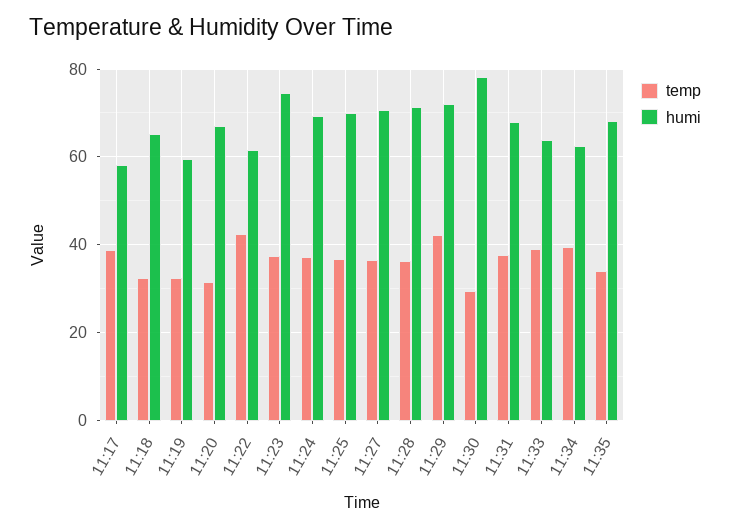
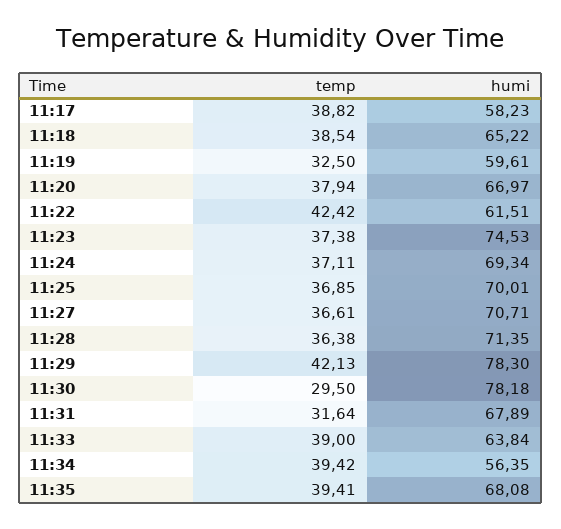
  {
    "temp": {
      "11:17": 38.82,
-     "11:18": 32,
+     "11:18": 38.54,
      "11:19": 32.5,
-     "11:20": 32,
+     "11:20": 37.94,
      "11:22": 42.42,
      "11:23": 37.38,
      "11:24": 37.11,
      "11:25": 36.85,
      "11:27": 36.61,
      "11:28": 36.38,
      "11:29": 42.13,
      "11:30": 29.5,
-     "11:31": 38,
+     "11:31": 31.64,
      "11:33": 39,
      "11:34": 39.42,
-     "11:35": 34
+     "11:35": 39.41
    },
    "humi": {
      "11:17": 58.23,
      "11:18": 65.22,
      "11:19": 59.61,
      "11:20": 66.97,
      "11:22": 61.51,
      "11:23": 74.53,
      "11:24": 69.34,
      "11:25": 70.01,
      "11:27": 70.71,
      "11:28": 71.35,
-     "11:29": 72,
+     "11:29": 78.3,
      "11:30": 78.18,
      "11:31": 67.89,
      "11:33": 63.84,
-     "11:34": 62,
+     "11:34": 56.35,
      "11:35": 68.08
    }
  }

